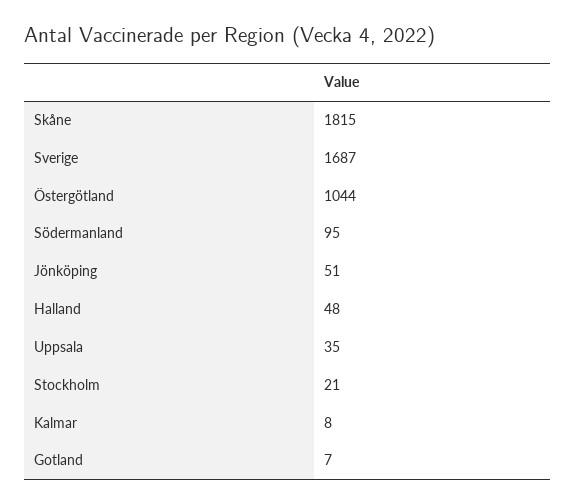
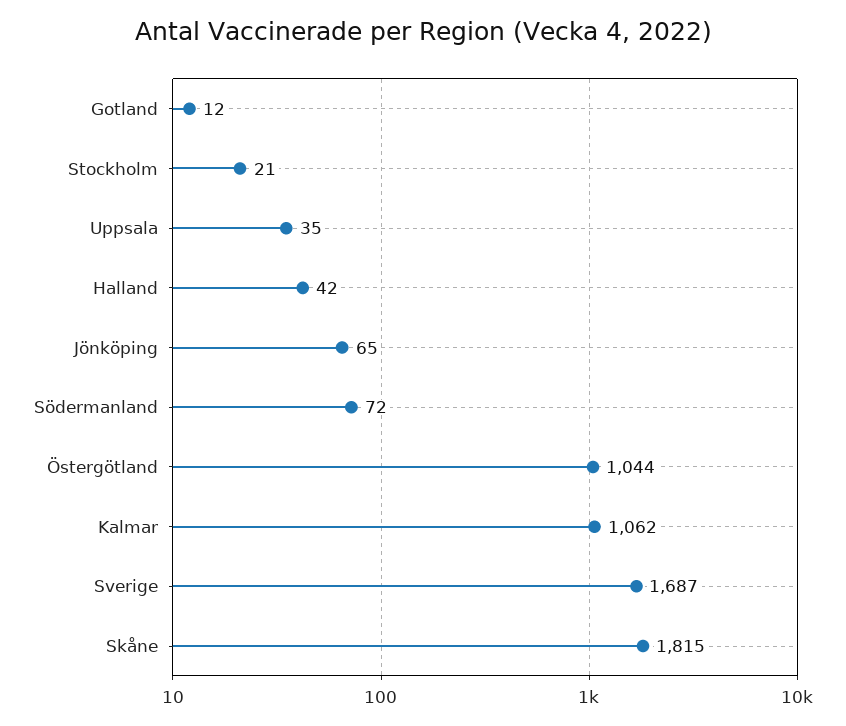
  {
    "Skåne": 1815,
    "Sverige": 1687,
    "Östergötland": 1044,
-   "Södermanland": 95,
+   "Södermanland": 72,
-   "Jönköping": 51,
+   "Jönköping": 65,
-   "Halland": 48,
+   "Halland": 42,
    "Uppsala": 35,
    "Stockholm": 21,
-   "Kalmar": 8,
+   "Kalmar": 1062,
-   "Gotland": 7
+   "Gotland": 12
  }

